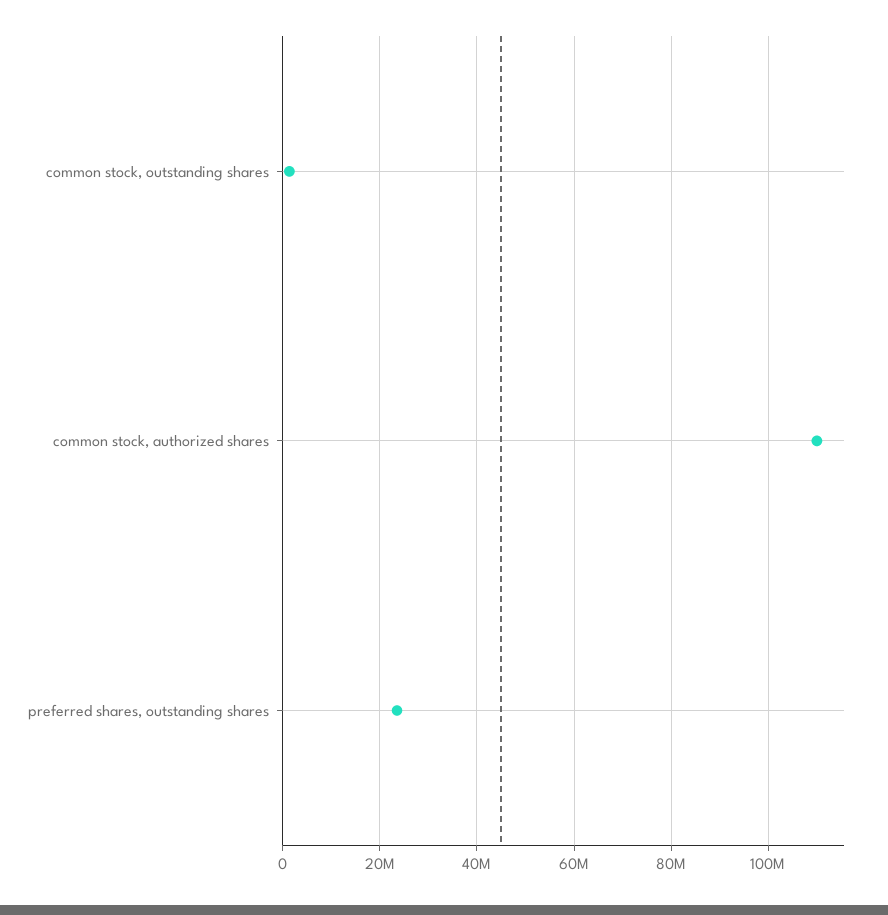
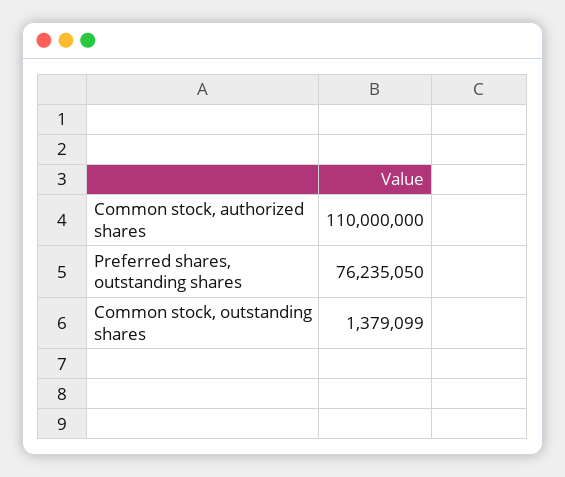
  {
    "common stock, outstanding shares": 1379099,
    "common stock, authorized shares": 110000000,
-   "preferred shares, outstanding shares": 24000000
+   "preferred shares, outstanding shares": 76235050
  }

